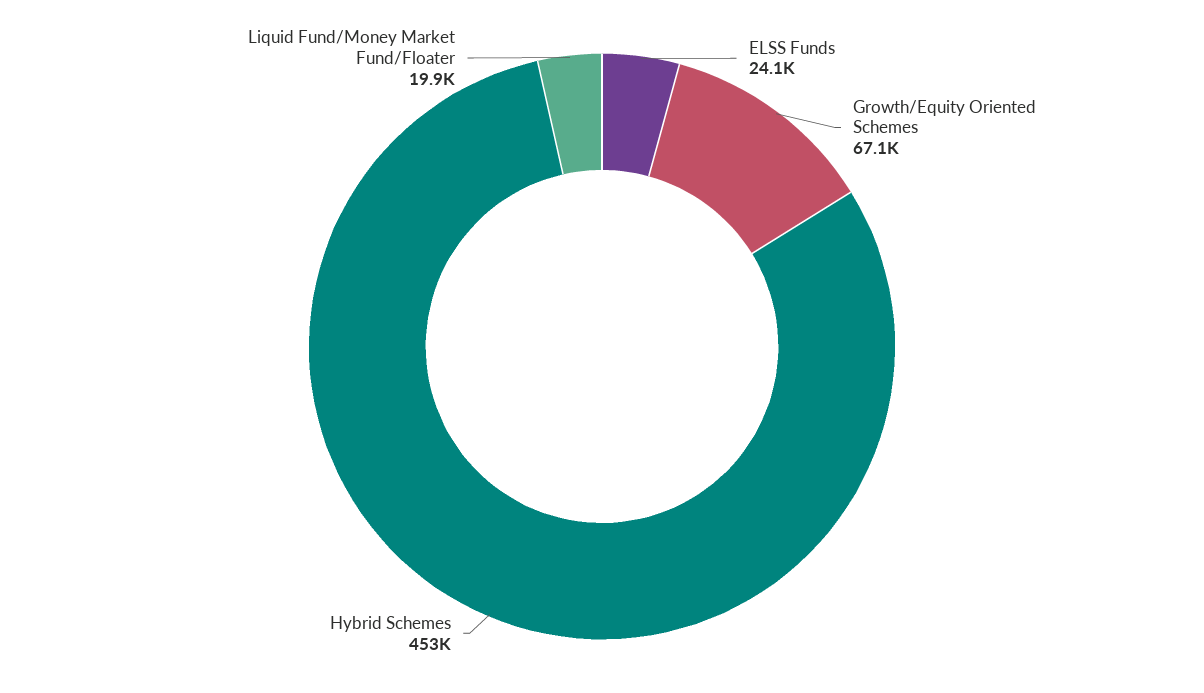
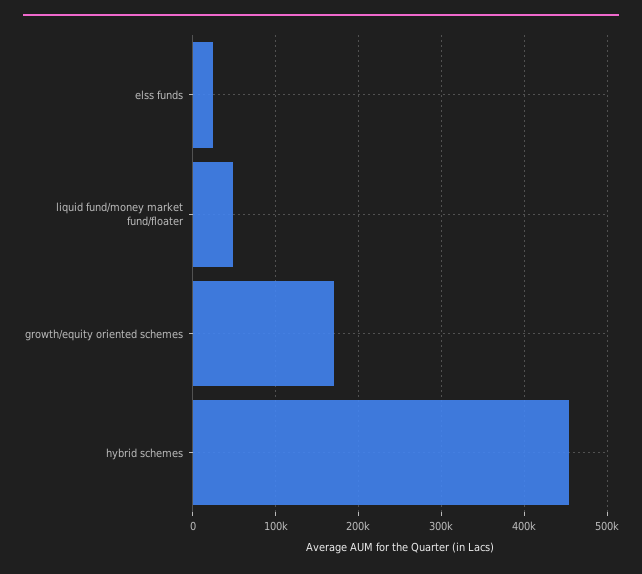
  {
    "ELSS Funds": 24100,
-   "Growth/Equity Oriented Schemes": 67100,
+   "Growth/Equity Oriented Schemes": 170000,
    "Hybrid Schemes": 453000,
-   "Liquid Fund/Money Market Fund/Floater": 19900
+   "Liquid Fund/Money Market Fund/Floater": 50000
  }

